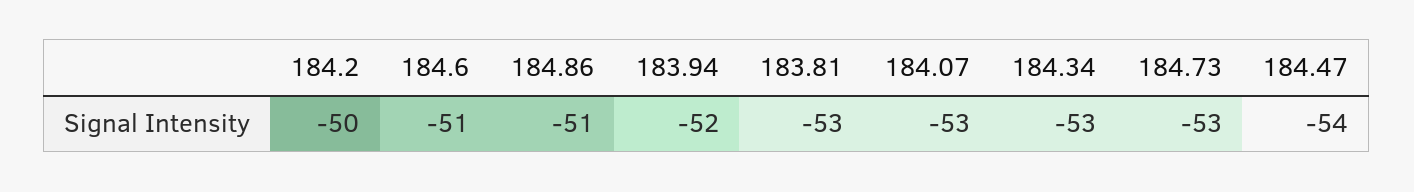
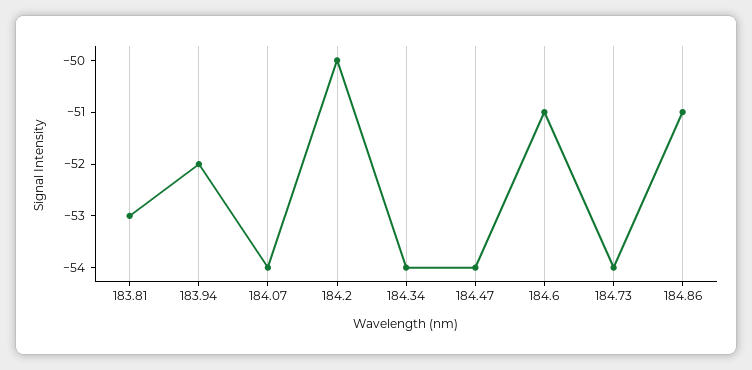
  {
    "184.2": -50,
    "184.6": -51,
    "184.86": -51,
    "183.94": -52,
    "183.81": -53,
-   "184.07": -53,
+   "184.07": -54,
-   "184.34": -53,
+   "184.34": -54,
-   "184.73": -53,
+   "184.73": -54,
    "184.47": -54
  }

